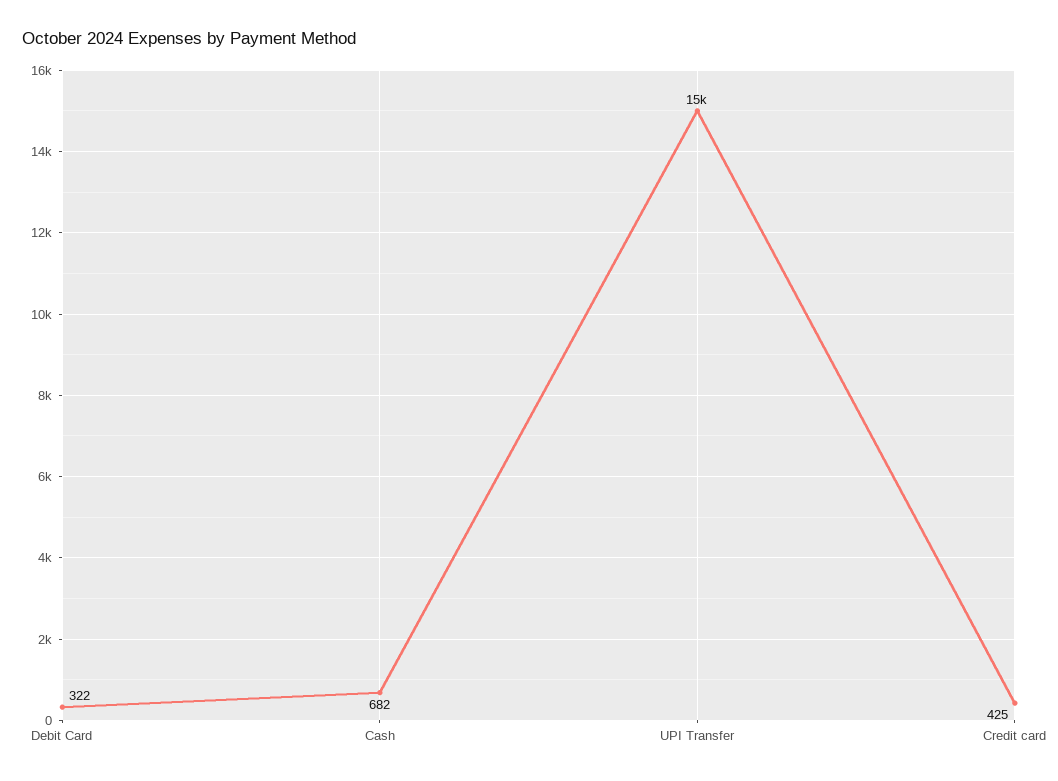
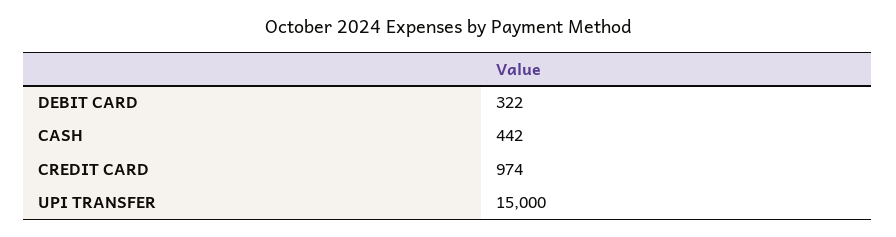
  {
    "Debit Card": 322,
-   "Cash": 682,
+   "Cash": 442,
    "UPI Transfer": 15000,
-   "Credit card": 425
+   "Credit card": 974
  }

